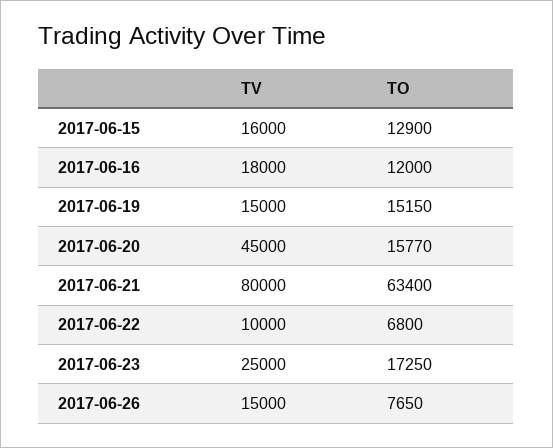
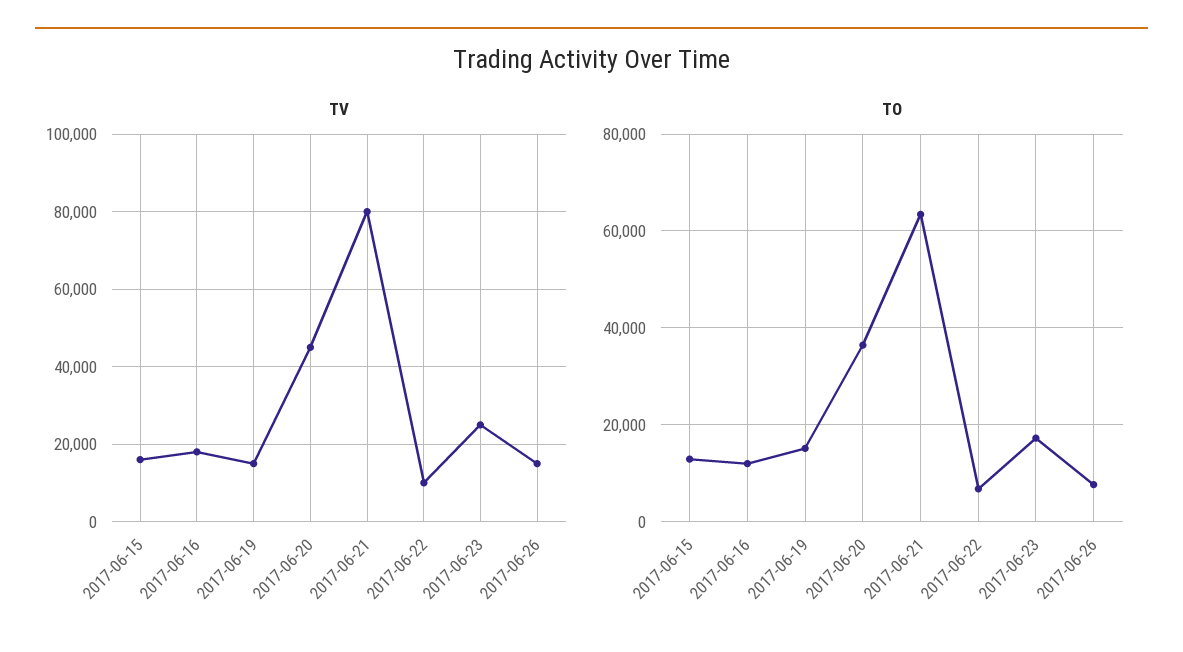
  {
    "TV": {
      "2017-06-15": 16000,
      "2017-06-16": 18000,
      "2017-06-19": 15000,
      "2017-06-20": 45000,
      "2017-06-21": 80000,
      "2017-06-22": 10000,
      "2017-06-23": 25000,
      "2017-06-26": 15000
    },
    "TO": {
      "2017-06-15": 12900,
      "2017-06-16": 12000,
      "2017-06-19": 15150,
-     "2017-06-20": 15770,
+     "2017-06-20": 36000,
      "2017-06-21": 63400,
      "2017-06-22": 6800,
      "2017-06-23": 17250,
      "2017-06-26": 7650
    }
  }

